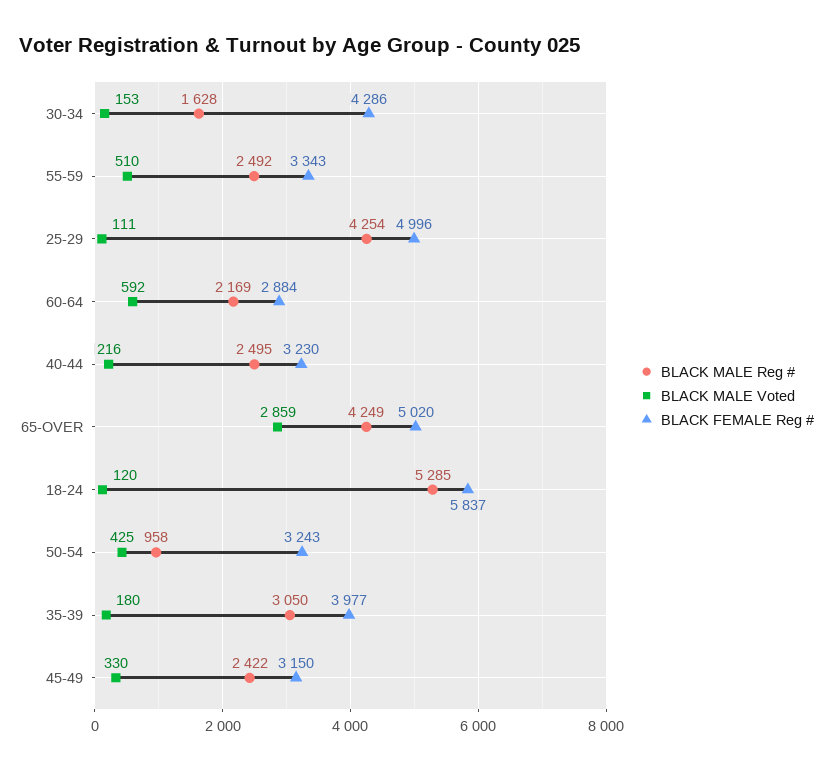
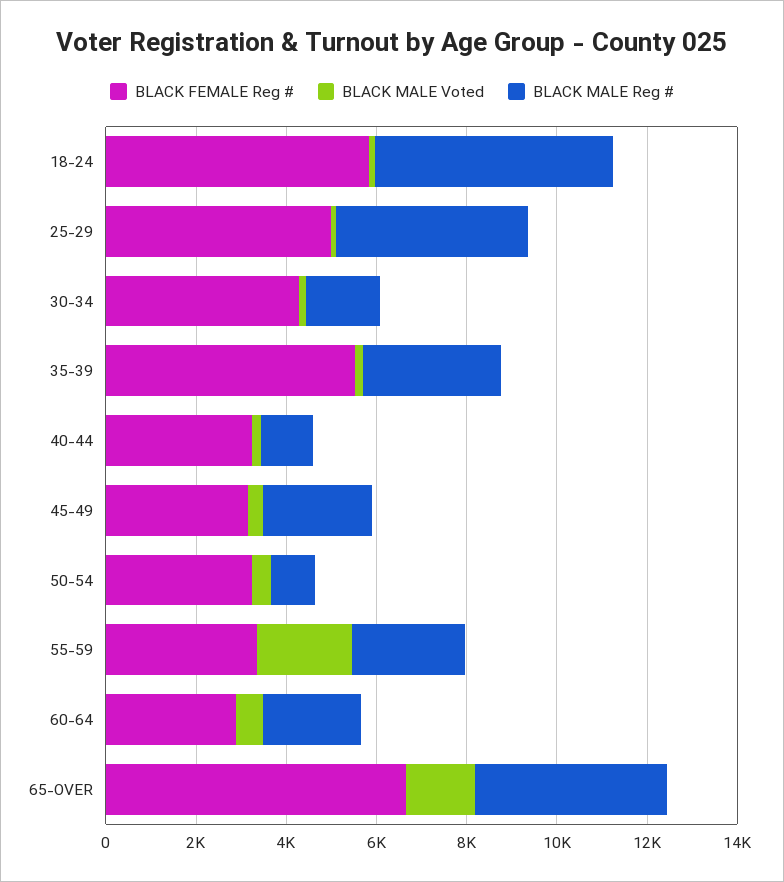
  {
    "BLACK MALE Reg #": {
      "30-34": 1628,
      "55-59": 2492,
      "25-29": 4254,
      "60-64": 2169,
-     "40-44": 2495,
+     "40-44": 1000,
      "65-OVER": 4249,
      "18-24": 5285,
      "50-54": 958,
      "35-39": 3050,
      "45-49": 2422
    },
    "BLACK MALE Voted": {
      "30-34": 153,
-     "55-59": 510,
+     "55-59": 2000,
      "25-29": 111,
      "60-64": 592,
      "40-44": 216,
-     "65-OVER": 2859,
+     "65-OVER": 1500,
      "18-24": 120,
      "50-54": 425,
      "35-39": 180,
      "45-49": 330
    },
    "BLACK FEMALE Reg #": {
      "30-34": 4286,
      "55-59": 3343,
      "25-29": 4996,
      "60-64": 2884,
      "40-44": 3230,
-     "65-OVER": 5020,
+     "65-OVER": 6500,
      "18-24": 5837,
      "50-54": 3243,
-     "35-39": 3977,
+     "35-39": 5500,
      "45-49": 3150
    }
  }

